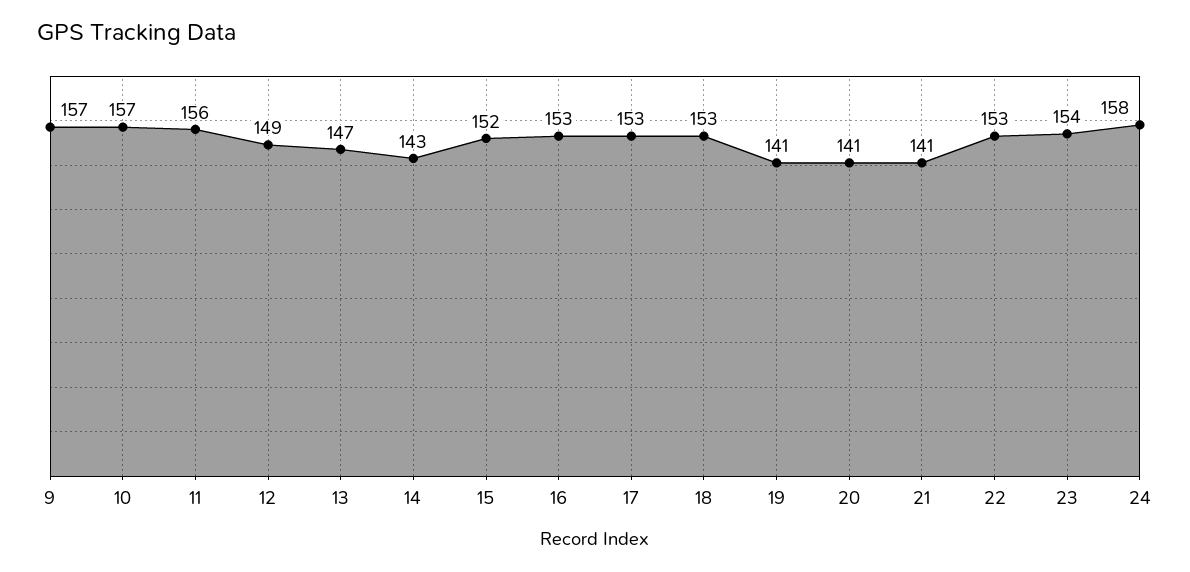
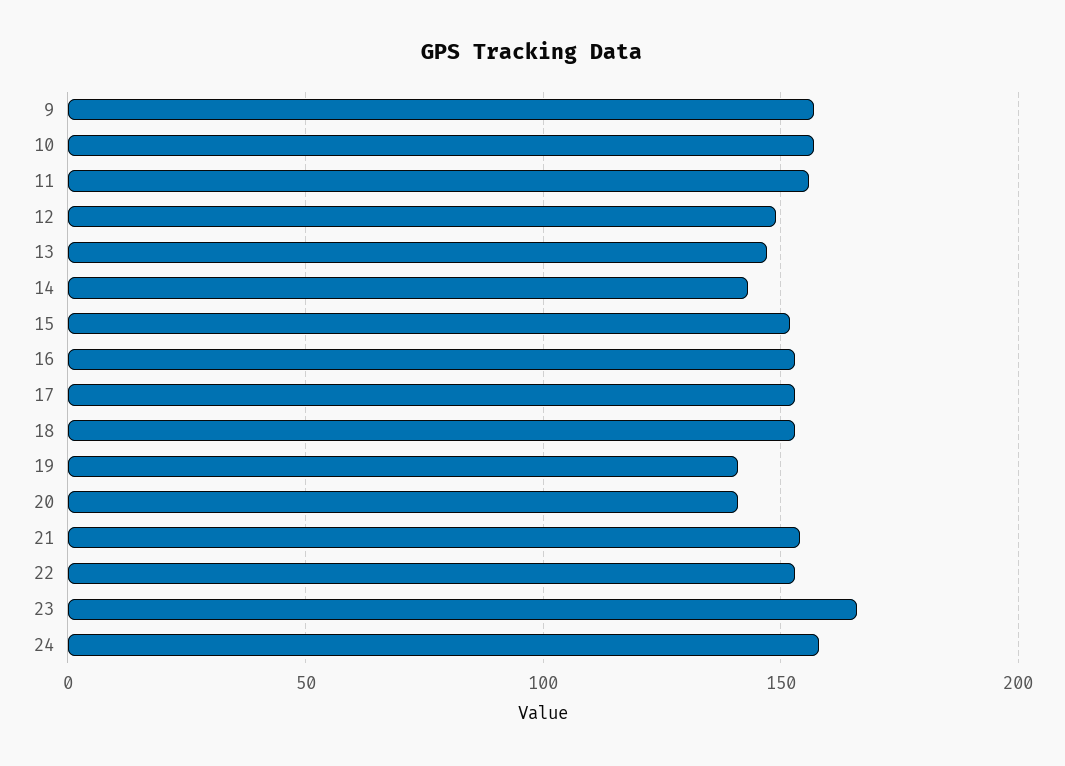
  {
    "9": 157,
    "10": 157,
    "11": 156,
    "12": 149,
    "13": 147,
    "14": 143,
    "15": 152,
    "16": 153,
    "17": 153,
    "18": 153,
    "19": 141,
    "20": 141,
-   "21": 141,
+   "21": 155,
    "22": 153,
-   "23": 154,
+   "23": 165,
    "24": 158
  }

